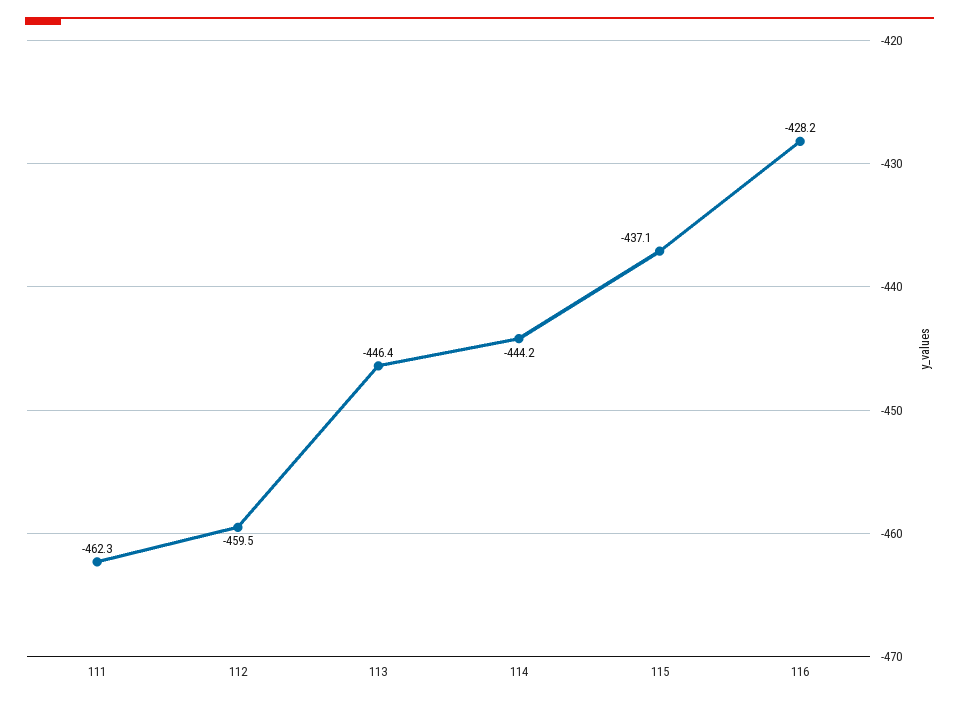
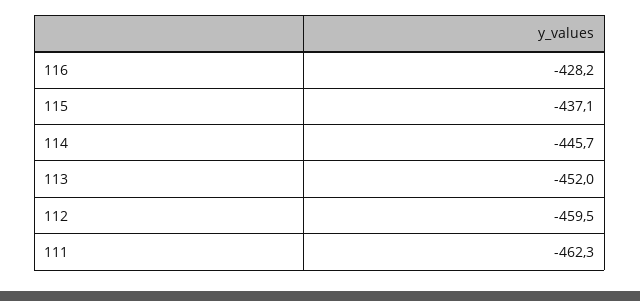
  {
    "111": -462.3,
    "112": -459.5,
-   "113": -446.4,
+   "113": -452,
-   "114": -444.2,
+   "114": -445.7,
    "115": -437.1,
    "116": -428.2
  }

